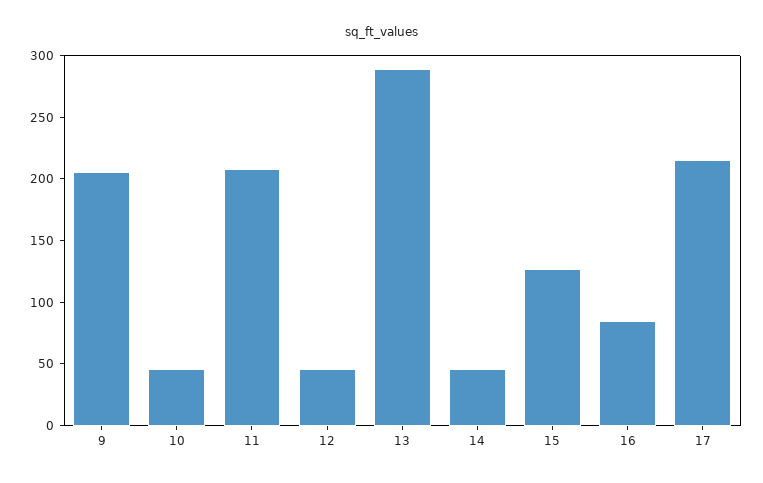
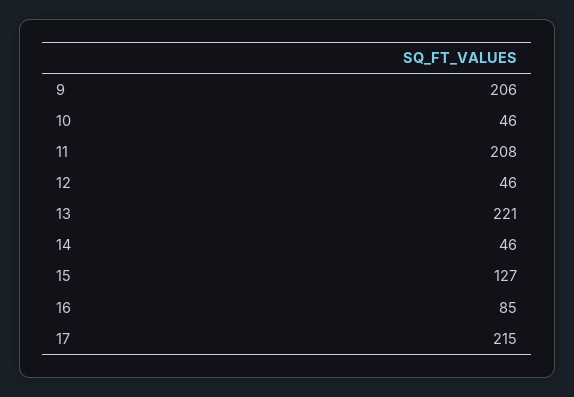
  {
    "9": 206,
    "10": 46,
    "11": 208,
    "12": 46,
-   "13": 290,
+   "13": 221,
    "14": 46,
    "15": 127,
    "16": 85,
    "17": 215
  }

